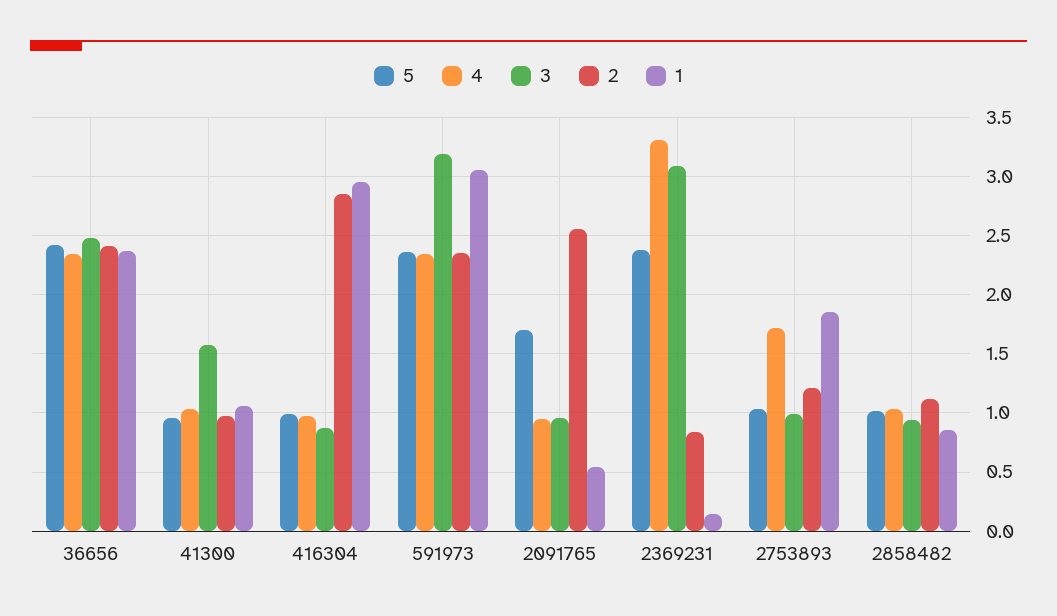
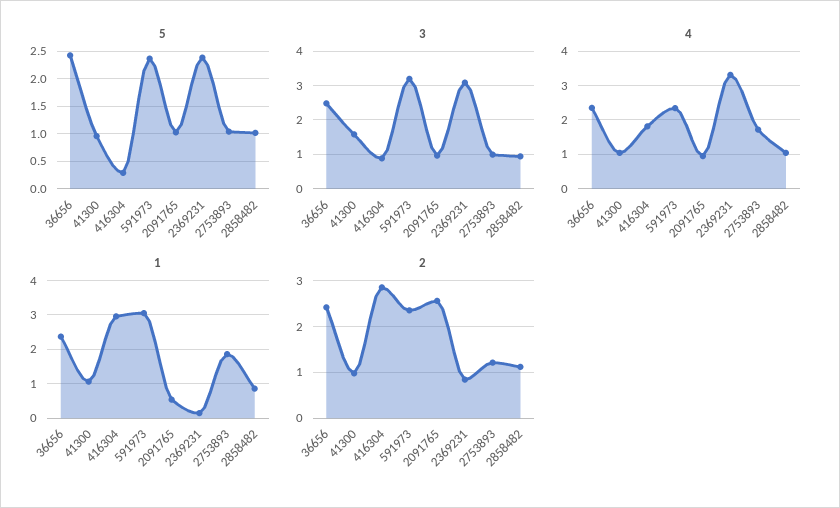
  {
    "5": {
      "36656": 2.4,
      "41300": 1,
-     "416304": 1,
+     "416304": 0.25,
      "591973": 2.4,
-     "2091765": 1.7,
+     "2091765": 1,
      "2369231": 2.4,
      "2753893": 1,
      "2858482": 1
    },
    "4": {
      "36656": 2.3,
      "41300": 1,
-     "416304": 1,
+     "416304": 1.8,
      "591973": 2.3,
      "2091765": 0.9,
      "2369231": 3.3,
      "2753893": 1.7,
      "2858482": 1
    },
    "3": {
      "36656": 2.5,
      "41300": 1.6,
      "416304": 0.9,
      "591973": 3.2,
      "2091765": 1,
      "2369231": 3.1,
      "2753893": 1,
      "2858482": 0.9
    },
    "2": {
      "36656": 2.4,
      "41300": 1,
      "416304": 2.9,
      "591973": 2.3,
      "2091765": 2.6,
      "2369231": 0.8,
      "2753893": 1.2,
      "2858482": 1.1
    },
    "1": {
      "36656": 2.4,
      "41300": 1.1,
      "416304": 3,
      "591973": 3.1,
      "2091765": 0.5,
      "2369231": 0.1,
      "2753893": 1.9,
      "2858482": 0.9
    }
  }

